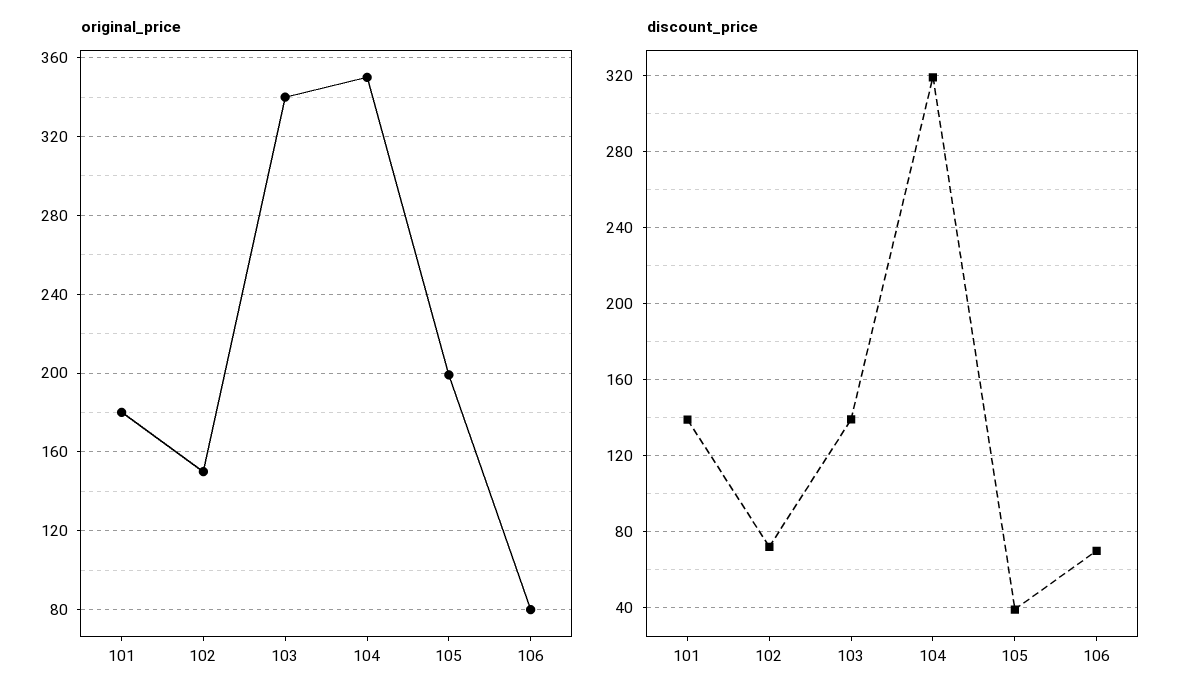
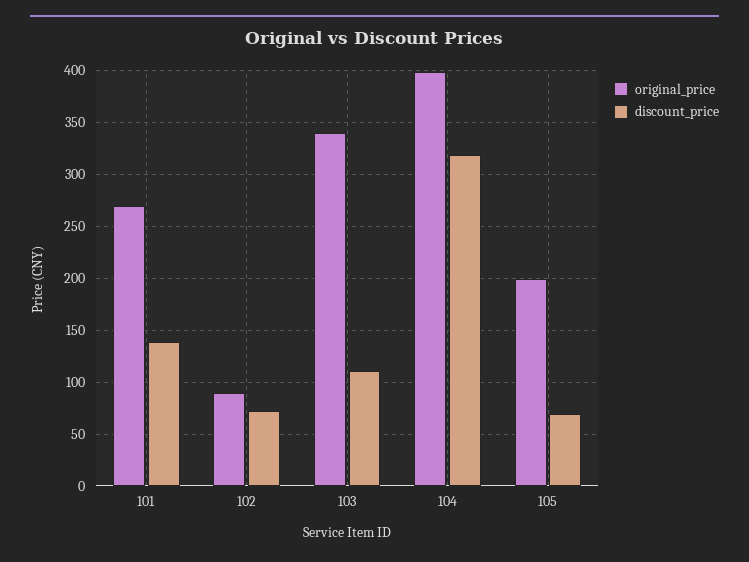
  {
    "original_price": {
-     "101": 180,
+     "101": 270,
-     "102": 150,
+     "102": 90,
      "103": 340,
-     "104": 350,
+     "104": 400,
-     "105": 200,
+     "105": 200
-     "106": 80
    },
    "discount_price": {
      "101": 140,
      "102": 70,
-     "103": 140,
+     "103": 110,
      "104": 320,
-     "105": 40,
+     "105": 70
-     "106": 70
    }
  }

